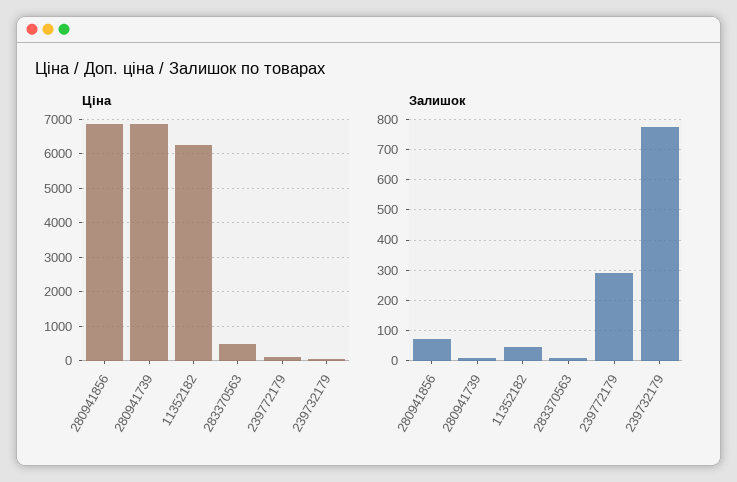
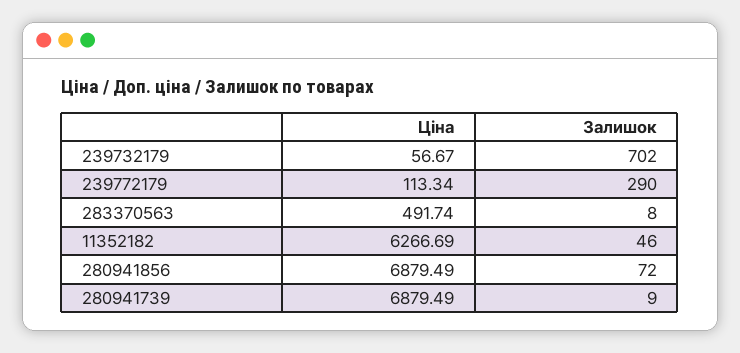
  {
    "Ціна": {
      "280941856": 6879.49,
      "280941739": 6879.49,
      "11352182": 6266.69,
      "283370563": 491.74,
      "239772179": 113.34,
      "239732179": 56.67
    },
    "Залишок": {
      "280941856": 72,
      "280941739": 9,
      "11352182": 46,
      "283370563": 8,
      "239772179": 290,
-     "239732179": 780
+     "239732179": 702
    }
  }

